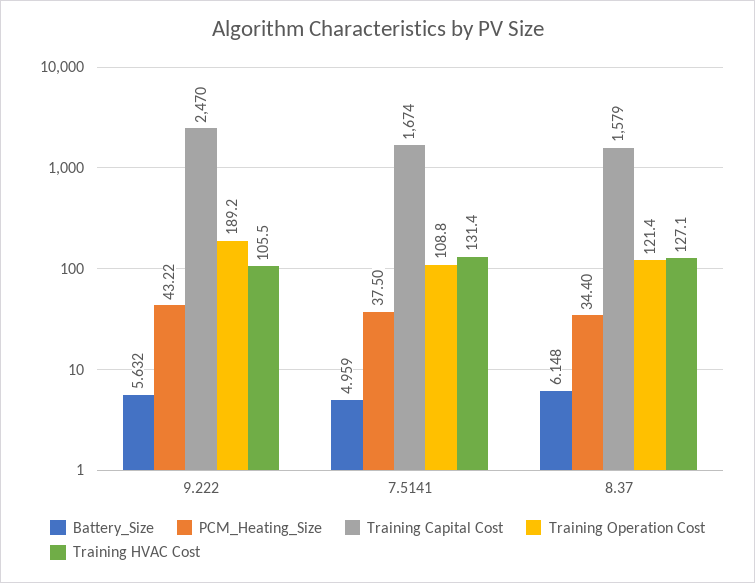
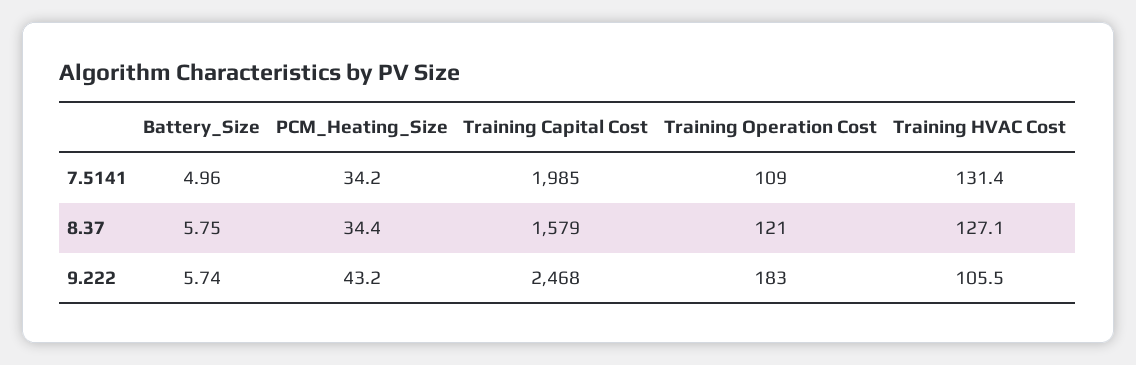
  {
    "Battery_Size": {
-     "9.222": 5.632,
+     "9.222": 5.74,
      "7.5141": 4.959,
-     "8.37": 6.148
+     "8.37": 5.75
    },
    "PCM_Heating_Size": {
      "9.222": 43.22,
-     "7.5141": 37.5,
+     "7.5141": 34.2,
      "8.37": 34.4
    },
    "Training Capital Cost": {
-     "9.222": 2470,
+     "9.222": 2468,
-     "7.5141": 1674,
+     "7.5141": 1985,
      "8.37": 1579
    },
    "Training Operation Cost": {
-     "9.222": 189.2,
+     "9.222": 183,
      "7.5141": 108.8,
      "8.37": 121.4
    },
    "Training HVAC Cost": {
      "9.222": 105.5,
      "7.5141": 131.4,
      "8.37": 127.1
    }
  }

